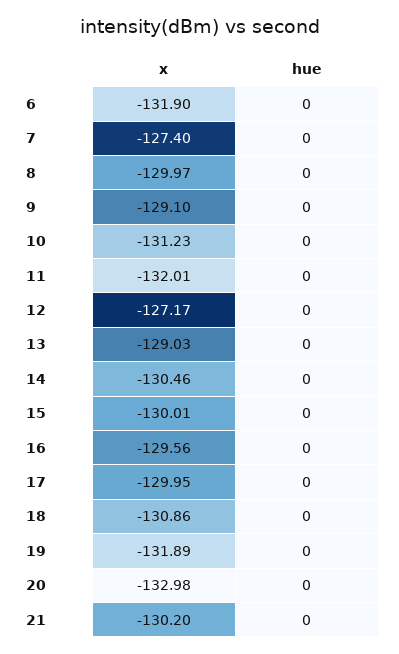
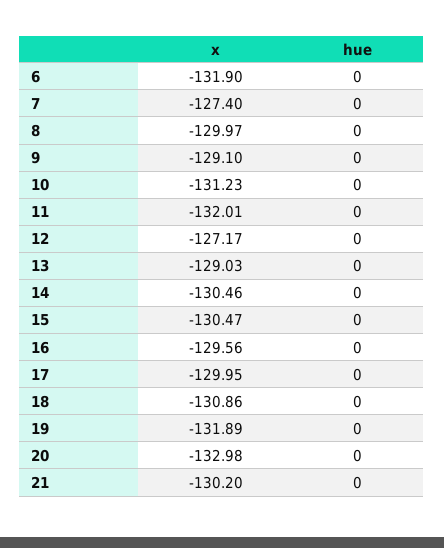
  {
    "x": {
      "6": -131.9,
      "7": -127.4,
      "8": -129.97,
      "9": -129.1,
      "10": -131.23,
      "11": -132.01,
      "12": -127.17,
      "13": -129.03,
      "14": -130.46,
-     "15": -130.01,
+     "15": -130.47,
      "16": -129.56,
      "17": -129.95,
      "18": -130.86,
      "19": -131.89,
      "20": -132.98,
      "21": -130.2
    },
    "hue": {
      "6": 0,
      "7": 0,
      "8": 0,
      "9": 0,
      "10": 0,
      "11": 0,
      "12": 0,
      "13": 0,
      "14": 0,
      "15": 0,
      "16": 0,
      "17": 0,
      "18": 0,
      "19": 0,
      "20": 0,
      "21": 0
    }
  }

